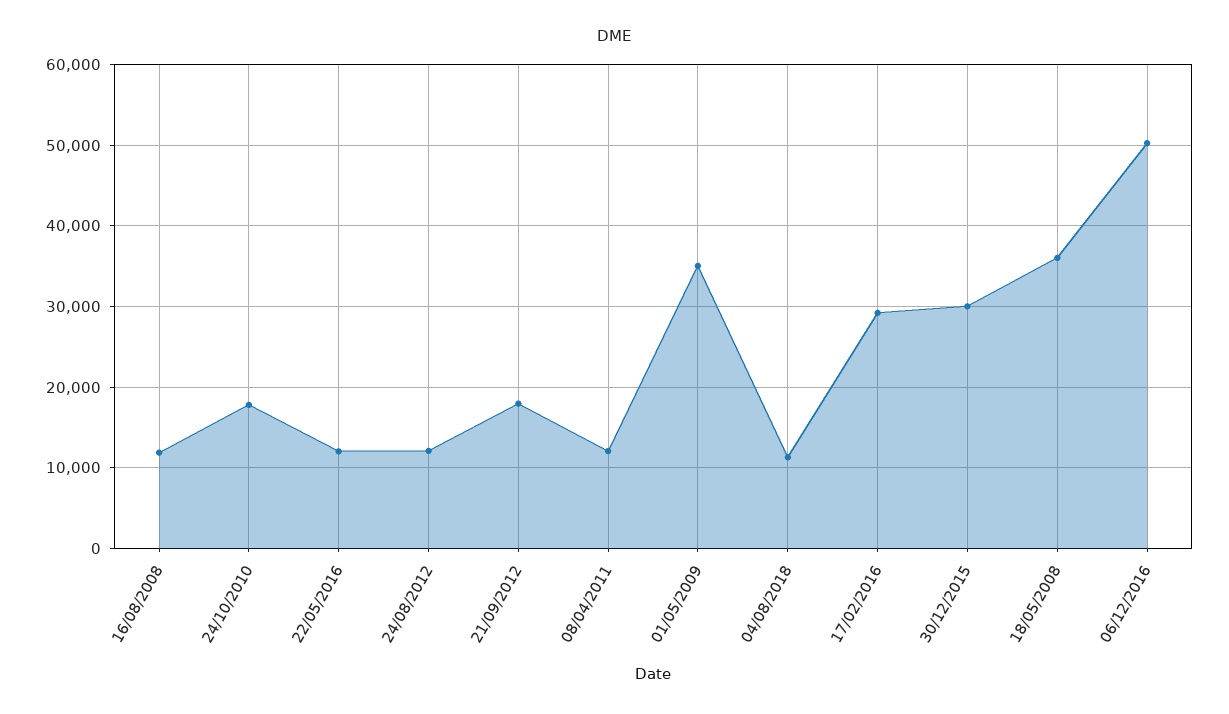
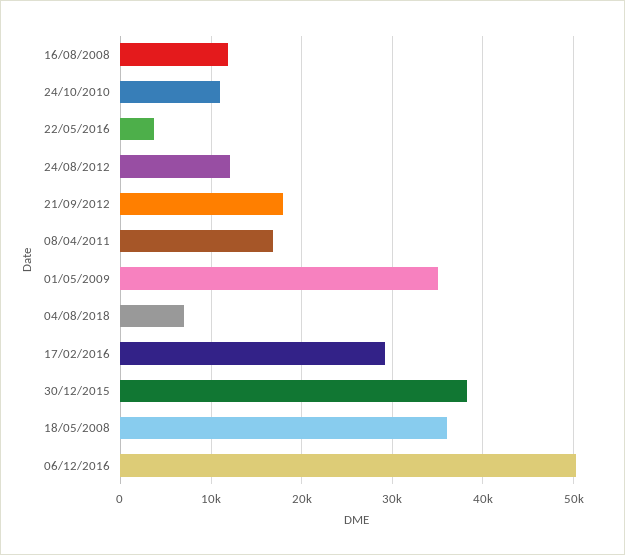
  {
    "16/08/2008": 12000,
-   "24/10/2010": 18000,
+   "24/10/2010": 11000,
-   "22/05/2016": 12000,
+   "22/05/2016": 4000,
    "24/08/2012": 12000,
    "21/09/2012": 18000,
-   "08/04/2011": 12000,
+   "08/04/2011": 17000,
    "01/05/2009": 35000,
-   "04/08/2018": 11000,
+   "04/08/2018": 7000,
    "17/02/2016": 29000,
-   "30/12/2015": 30000,
+   "30/12/2015": 38000,
    "18/05/2008": 36000,
    "06/12/2016": 50000
  }

